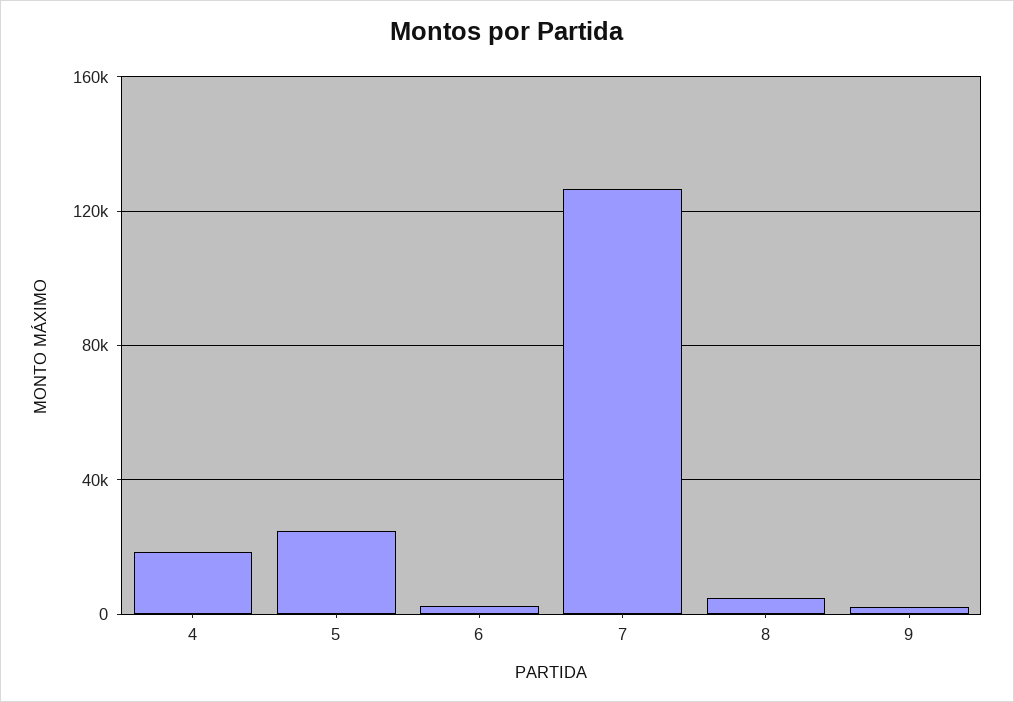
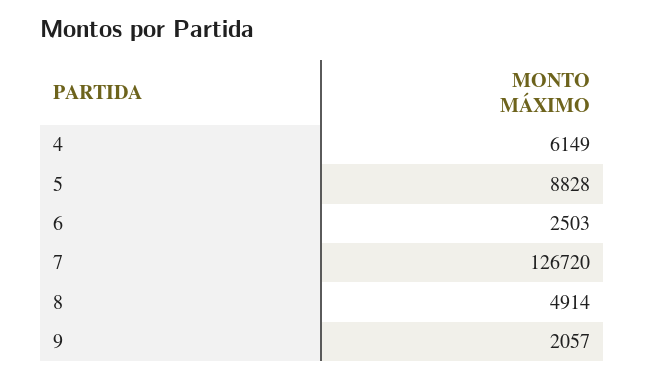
  {
-   "4": 20000,
+   "4": 6149,
-   "5": 25000,
+   "5": 8828,
    "6": 2503,
    "7": 126720,
    "8": 4914,
    "9": 2057
  }

